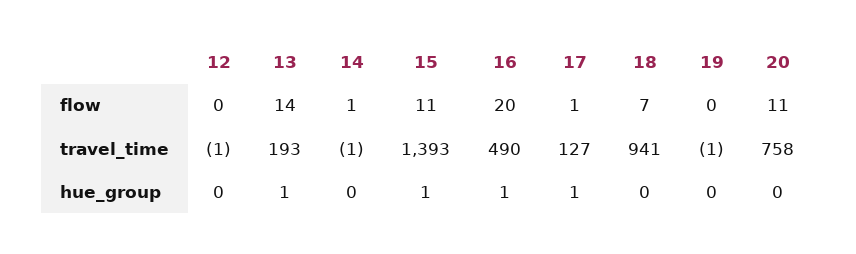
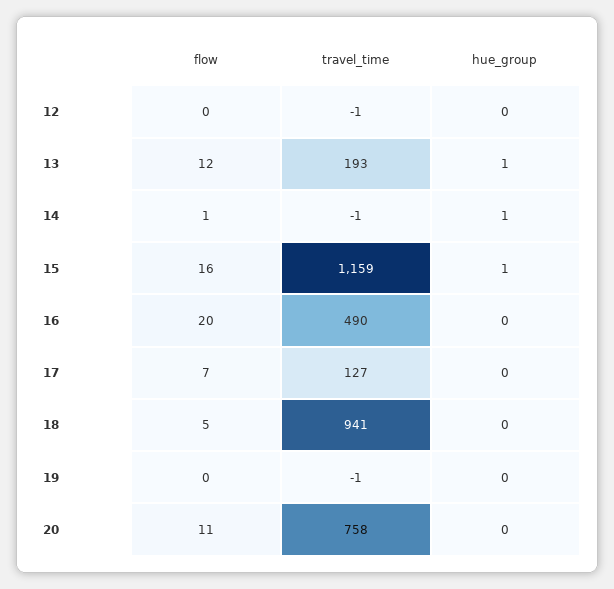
  {
    "12": {
      "flow": 0,
      "travel_time": -1,
      "hue_group": 0
    },
    "13": {
-     "flow": 14,
+     "flow": 12,
      "travel_time": 193,
      "hue_group": 1
    },
    "14": {
      "flow": 1,
      "travel_time": -1,
-     "hue_group": 0
+     "hue_group": 1
    },
    "15": {
-     "flow": 11,
+     "flow": 16,
-     "travel_time": 1393,
+     "travel_time": 1159,
      "hue_group": 1
    },
    "16": {
      "flow": 20,
      "travel_time": 490,
-     "hue_group": 1
+     "hue_group": 0
    },
    "17": {
-     "flow": 1,
+     "flow": 7,
      "travel_time": 127,
-     "hue_group": 1
+     "hue_group": 0
    },
    "18": {
-     "flow": 7,
+     "flow": 5,
      "travel_time": 941,
      "hue_group": 0
    },
    "19": {
      "flow": 0,
      "travel_time": -1,
      "hue_group": 0
    },
    "20": {
      "flow": 11,
      "travel_time": 758,
      "hue_group": 0
    }
  }

